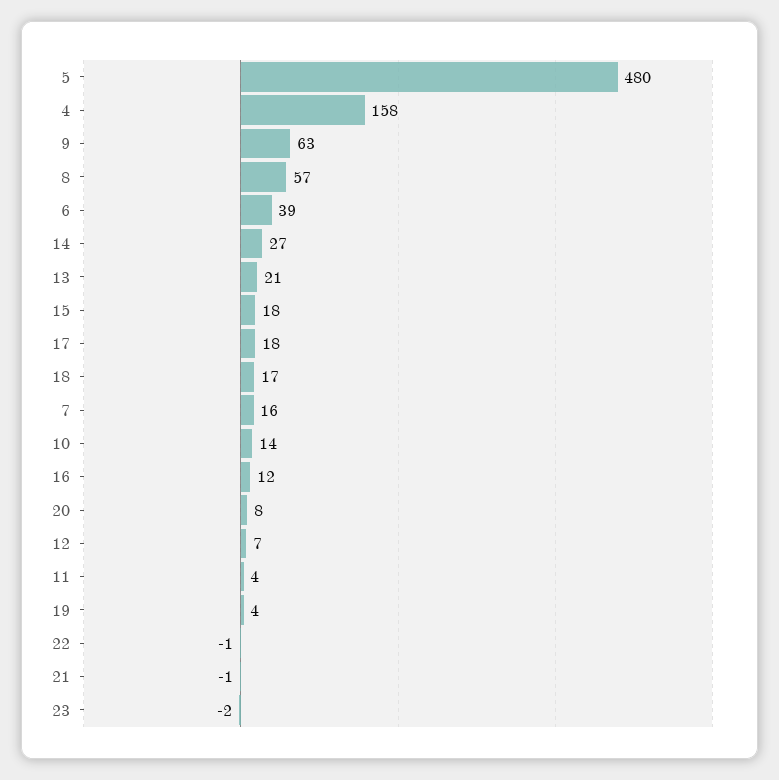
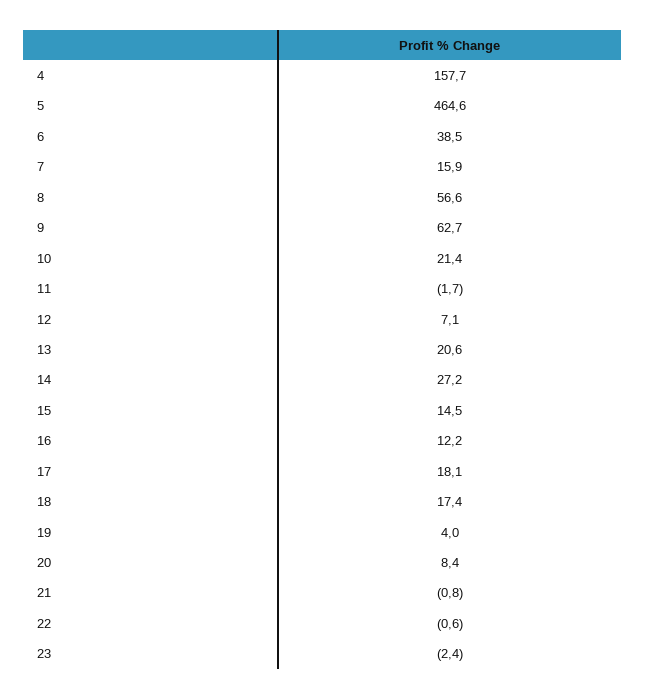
  {
-   "5": 480,
+   "5": 464.6,
    "4": 157.7,
    "9": 62.7,
    "8": 56.6,
    "6": 38.5,
    "14": 27.2,
    "13": 20.6,
-   "15": 18,
+   "15": 14.5,
    "17": 18.1,
    "18": 17.4,
    "7": 15.9,
-   "10": 14,
+   "10": 21.4,
    "16": 12.2,
    "20": 8.4,
    "12": 7.1,
-   "11": 4,
+   "11": -1.7,
    "19": 4,
    "22": -0.6,
    "21": -0.8,
    "23": -2.4
  }

